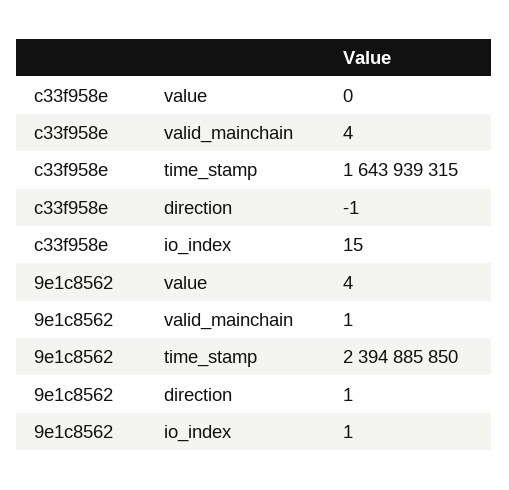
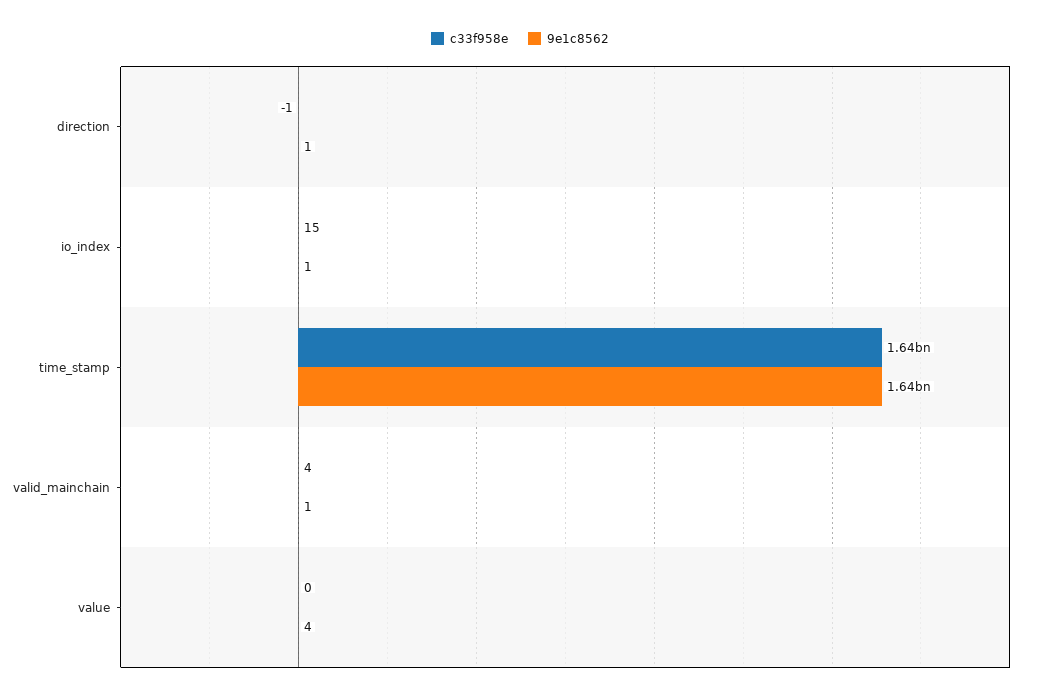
  {
    "c33f958e": {
      "value": 0,
      "valid_mainchain": 4,
      "time_stamp": 1643939315,
      "direction": -1,
      "io_index": 15
    },
    "9e1c8562": {
      "value": 4,
      "valid_mainchain": 1,
-     "time_stamp": 2394885850,
+     "time_stamp": 1640000000,
      "direction": 1,
      "io_index": 1
    }
  }

